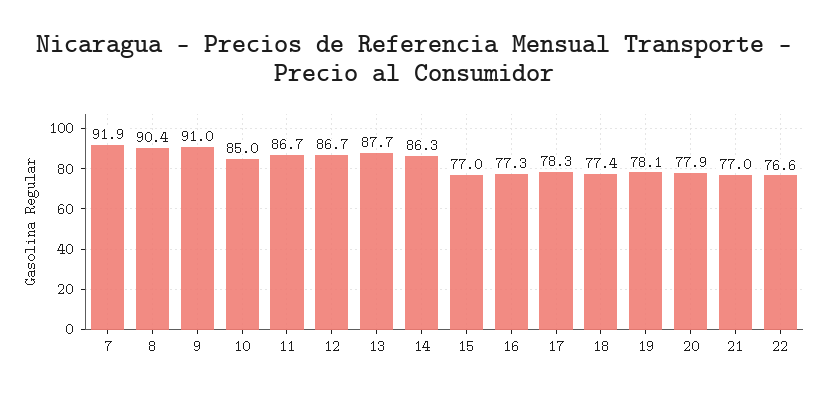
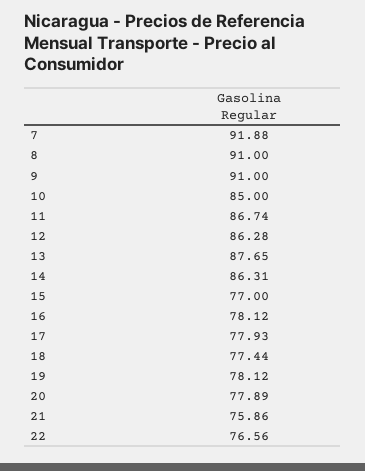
  {
    "7": 91.88,
-   "8": 90.4,
+   "8": 91,
    "9": 91,
    "10": 85,
    "11": 86.74,
-   "12": 86.7,
+   "12": 86.28,
    "13": 87.65,
    "14": 86.31,
    "15": 77,
-   "16": 77.3,
+   "16": 78.12,
-   "17": 78.3,
+   "17": 77.93,
    "18": 77.44,
    "19": 78.12,
    "20": 77.89,
-   "21": 77,
+   "21": 75.86,
    "22": 76.56
  }

